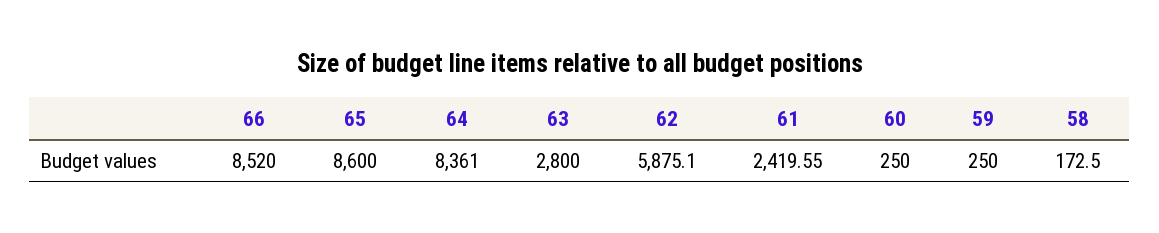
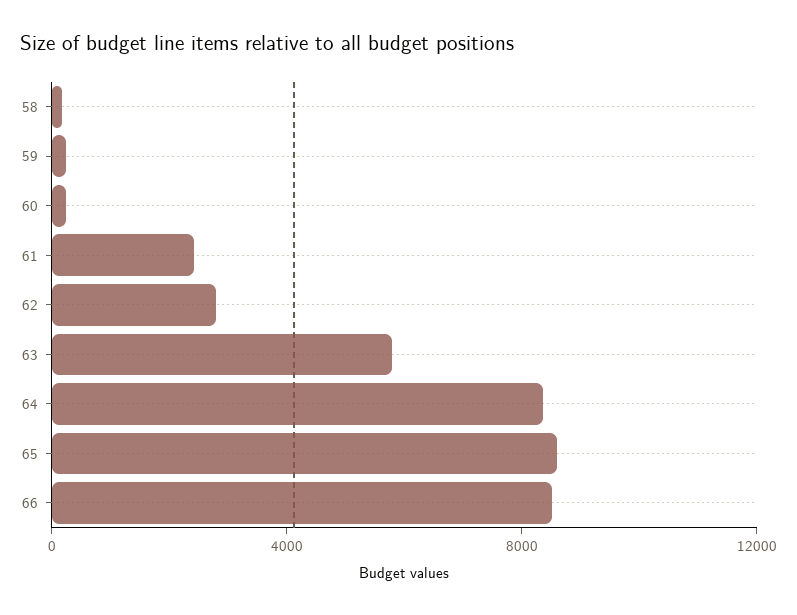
  {
    "66": 8520,
    "65": 8600,
    "64": 8361,
-   "63": 2800,
+   "63": 6000,
-   "62": 5875.1,
+   "62": 3000,
    "61": 2419.55,
    "60": 250,
    "59": 250,
    "58": 172.5
  }

